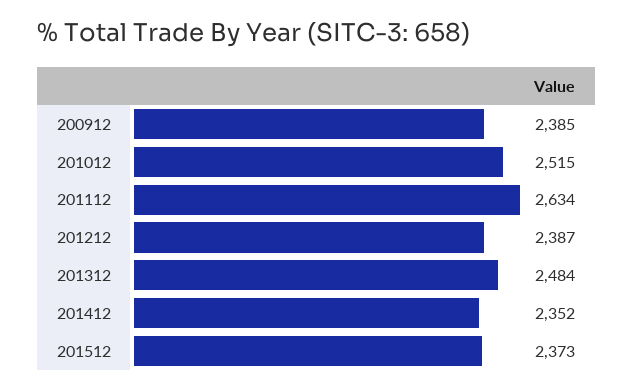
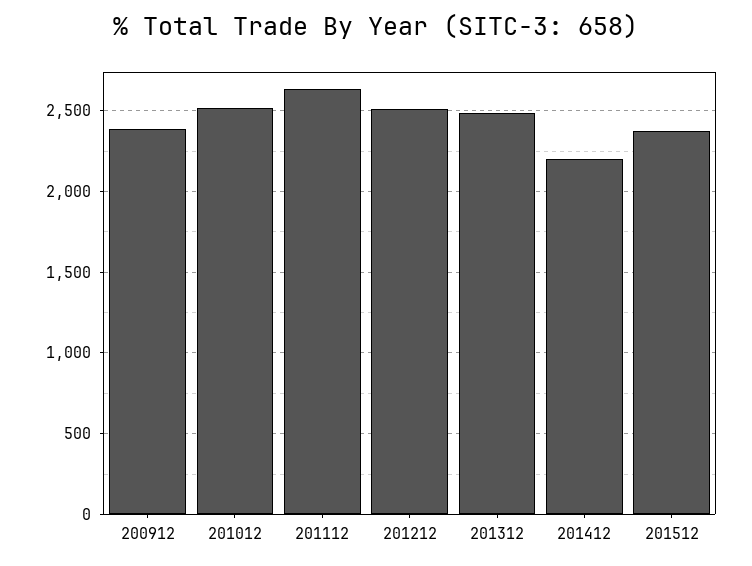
  {
    "200912": 2385,
    "201012": 2515,
    "201112": 2634,
-   "201212": 2387,
+   "201212": 2500,
    "201312": 2484,
-   "201412": 2352,
+   "201412": 2200,
    "201512": 2373
  }

